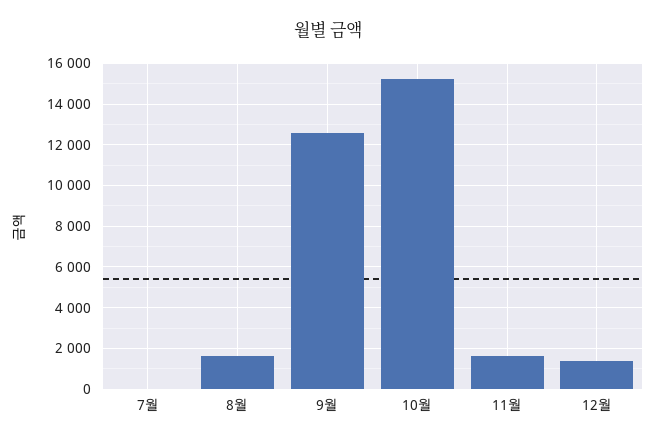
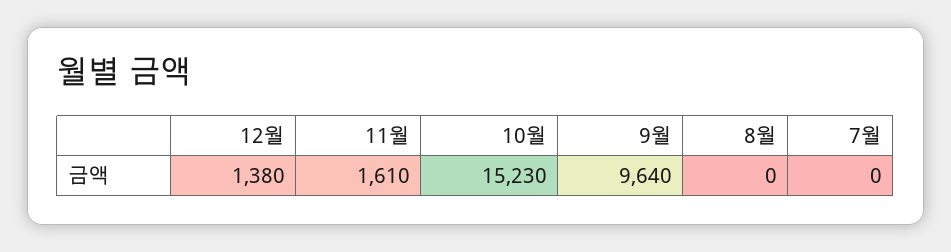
  {
    "7월": 0,
-   "8월": 1500,
+   "8월": 0,
-   "9월": 12500,
+   "9월": 9640,
    "10월": 15230,
    "11월": 1610,
    "12월": 1380
  }

